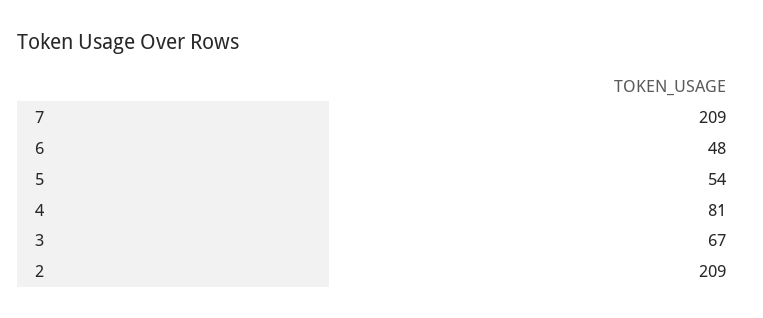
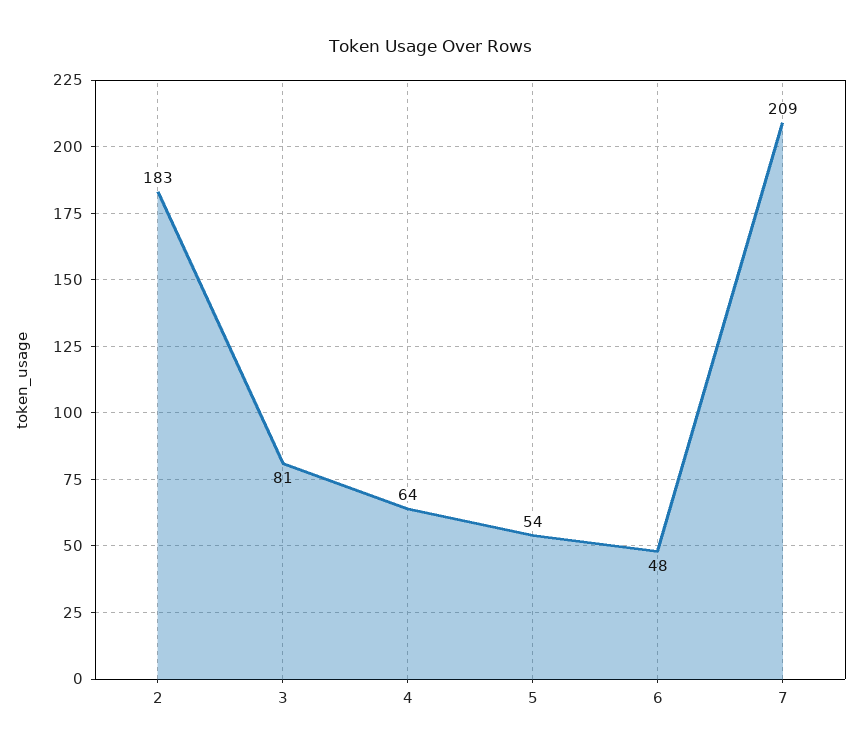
  {
    "7": 209,
    "6": 48,
    "5": 54,
-   "4": 81,
+   "4": 64,
-   "3": 67,
+   "3": 81,
-   "2": 209
+   "2": 183
  }

